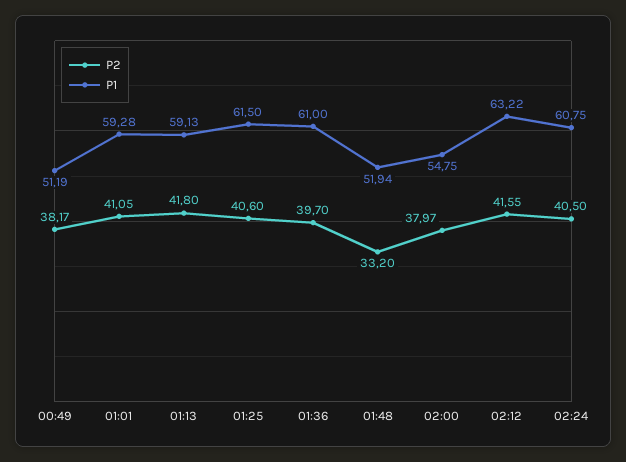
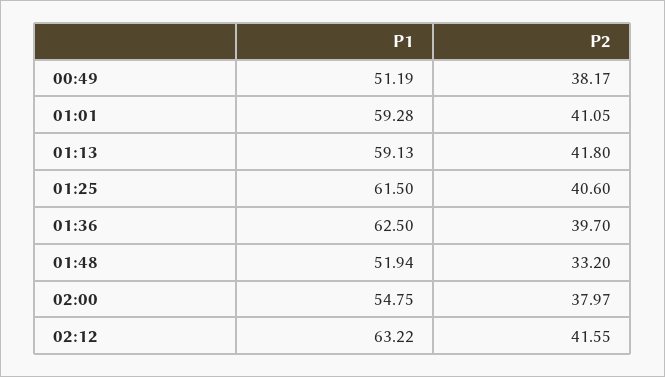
  {
    "P2": {
      "00:49": 38.17,
      "01:01": 41.05,
      "01:13": 41.8,
      "01:25": 40.6,
      "01:36": 39.7,
      "01:48": 33.2,
      "02:00": 37.97,
-     "02:12": 41.55,
+     "02:12": 41.55
-     "02:24": 40.5
    },
    "P1": {
      "00:49": 51.19,
      "01:01": 59.28,
      "01:13": 59.13,
      "01:25": 61.5,
-     "01:36": 61,
+     "01:36": 62.5,
      "01:48": 51.94,
      "02:00": 54.75,
-     "02:12": 63.22,
+     "02:12": 63.22
-     "02:24": 60.75
    }
  }

